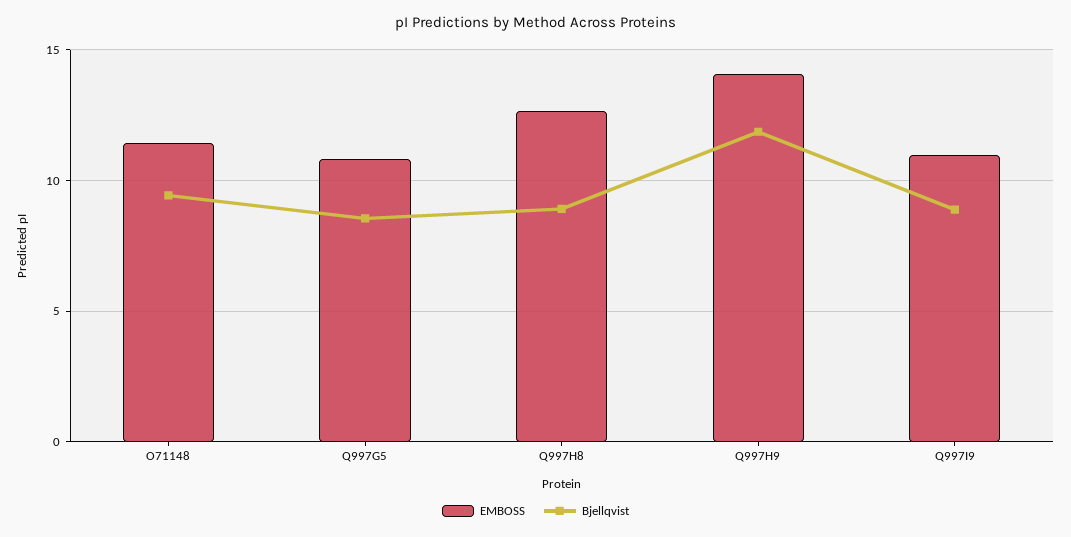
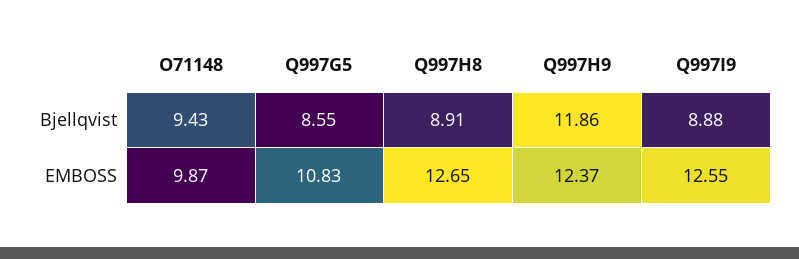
  {
    "EMBOSS": {
-     "O71148": 11.5,
+     "O71148": 9.87,
      "Q997G5": 10.83,
      "Q997H8": 12.65,
-     "Q997H9": 14,
+     "Q997H9": 12.37,
-     "Q997I9": 11
+     "Q997I9": 12.55
    },
    "Bjellqvist": {
      "O71148": 9.43,
      "Q997G5": 8.55,
      "Q997H8": 8.91,
      "Q997H9": 11.86,
      "Q997I9": 8.88
    }
  }

